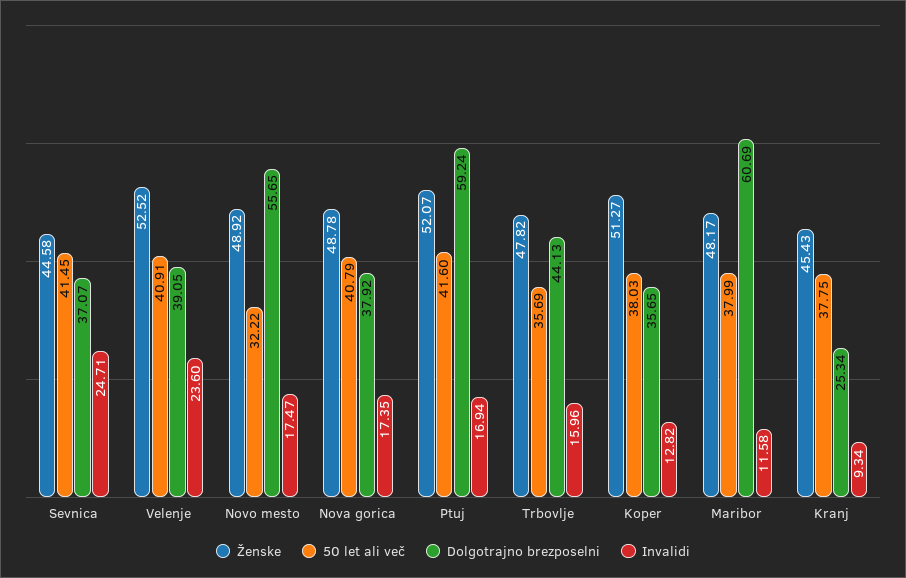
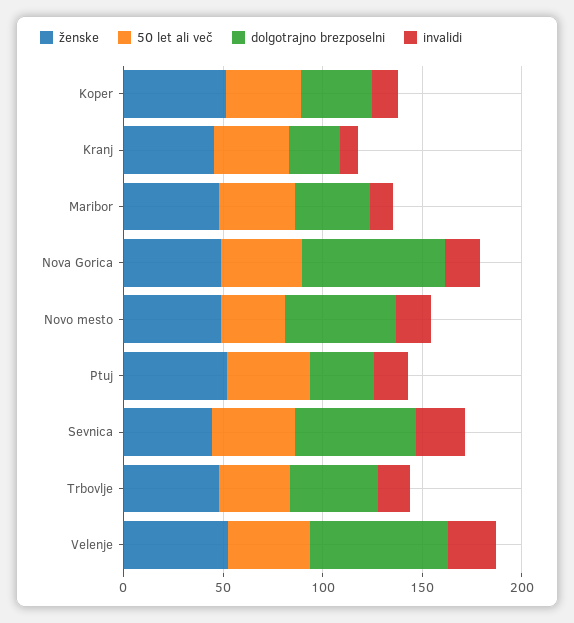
  {
    "Ženske": {
      "Sevnica": 44.58,
      "Velenje": 52.52,
      "Novo mesto": 48.92,
      "Nova gorica": 48.78,
      "Ptuj": 52.07,
      "Trbovlje": 47.82,
      "Koper": 51.27,
      "Maribor": 48.17,
      "Kranj": 45.43
    },
    "50 let ali več": {
      "Sevnica": 41.45,
      "Velenje": 40.91,
      "Novo mesto": 32.22,
      "Nova gorica": 40.79,
      "Ptuj": 41.6,
      "Trbovlje": 35.69,
      "Koper": 38.03,
      "Maribor": 37.99,
      "Kranj": 37.75
    },
    "Dolgotrajno brezposelni": {
-     "Sevnica": 37.07,
+     "Sevnica": 60,
-     "Velenje": 39.05,
+     "Velenje": 70,
      "Novo mesto": 55.65,
-     "Nova gorica": 37.92,
+     "Nova gorica": 70,
-     "Ptuj": 59.24,
+     "Ptuj": 30,
      "Trbovlje": 44.13,
      "Koper": 35.65,
-     "Maribor": 60.69,
+     "Maribor": 40,
      "Kranj": 25.34
    },
    "Invalidi": {
      "Sevnica": 24.71,
      "Velenje": 23.6,
      "Novo mesto": 17.47,
      "Nova gorica": 17.35,
      "Ptuj": 16.94,
      "Trbovlje": 15.96,
      "Koper": 12.82,
      "Maribor": 11.58,
      "Kranj": 9.34
    }
  }

